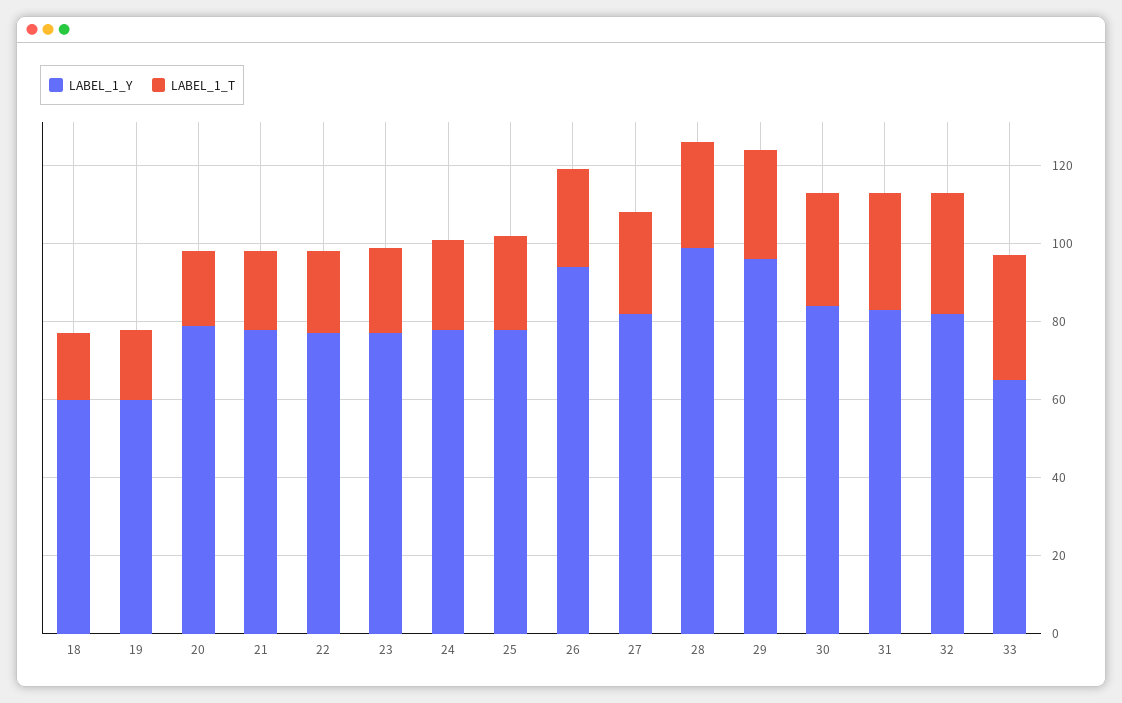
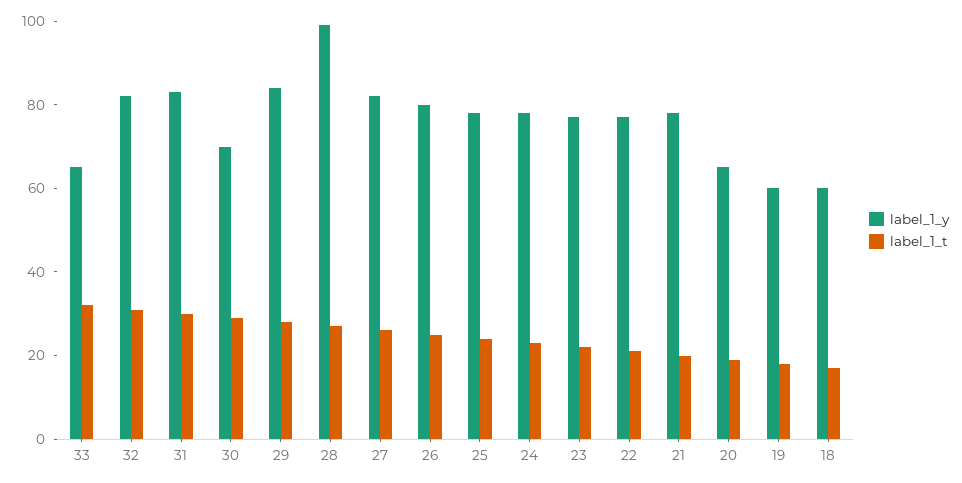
  {
    "LABEL_1_Y": {
      "18": 60,
      "19": 60,
-     "20": 80,
+     "20": 65,
      "21": 80,
      "22": 75,
      "23": 75,
      "24": 80,
      "25": 80,
-     "26": 95,
+     "26": 80,
      "27": 80,
      "28": 100,
-     "29": 95,
+     "29": 85,
-     "30": 85,
+     "30": 70,
      "31": 85,
      "32": 80,
      "33": 65
    },
    "LABEL_1_T": {
      "18": 15,
      "19": 20,
      "20": 20,
      "21": 20,
      "22": 20,
      "23": 20,
      "24": 25,
      "25": 25,
      "26": 25,
      "27": 25,
      "28": 25,
      "29": 30,
      "30": 30,
      "31": 30,
      "32": 30,
      "33": 30
    }
  }

